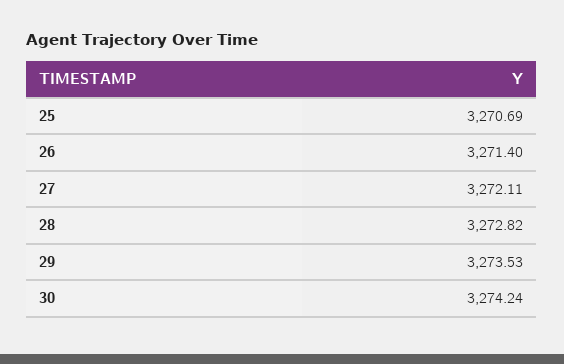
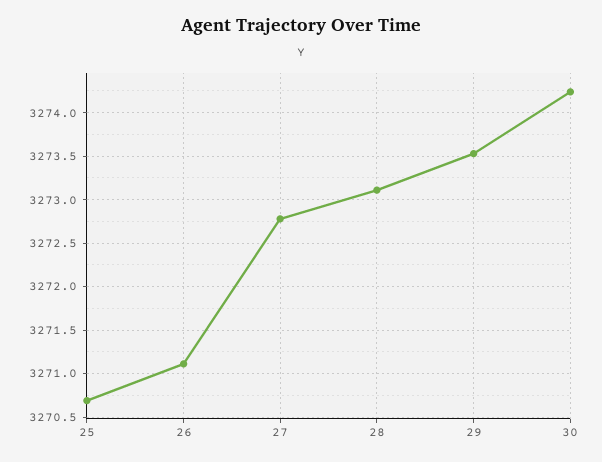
  {
    "25": 3270.69,
-   "26": 3271.4,
+   "26": 3271.1,
-   "27": 3272.11,
+   "27": 3272.8,
-   "28": 3272.82,
+   "28": 3273.1,
    "29": 3273.53,
    "30": 3274.24
  }

